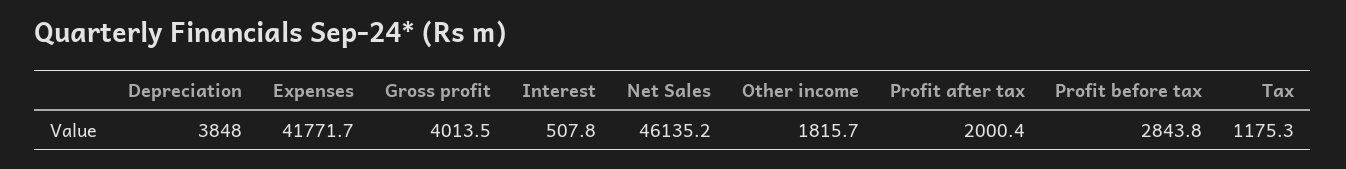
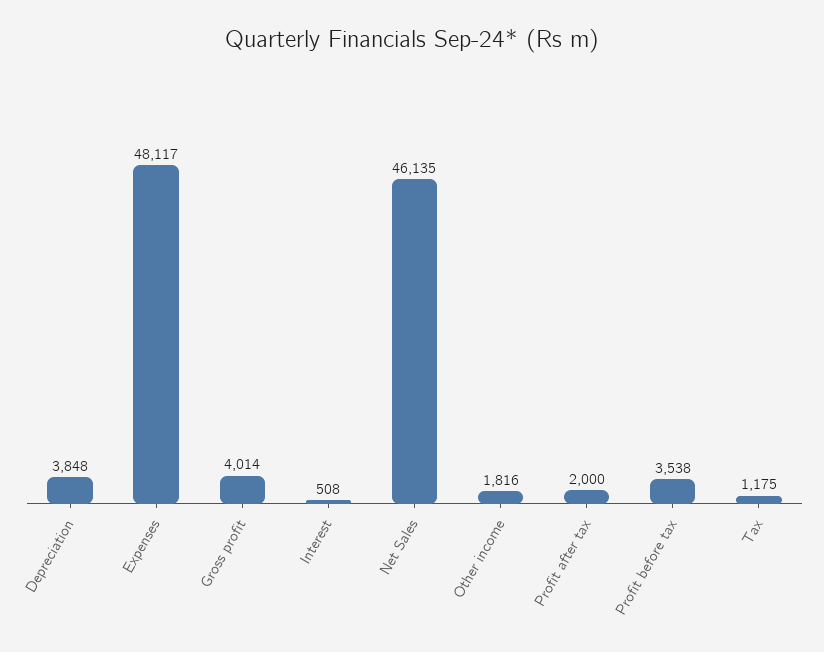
  {
    "Depreciation": 3848,
-   "Expenses": 41771.7,
+   "Expenses": 48117,
    "Gross profit": 4013.5,
    "Interest": 507.8,
    "Net Sales": 46135.2,
    "Other income": 1815.7,
    "Profit after tax": 2000.4,
-   "Profit before tax": 2843.8,
+   "Profit before tax": 3538,
    "Tax": 1175.3
  }

